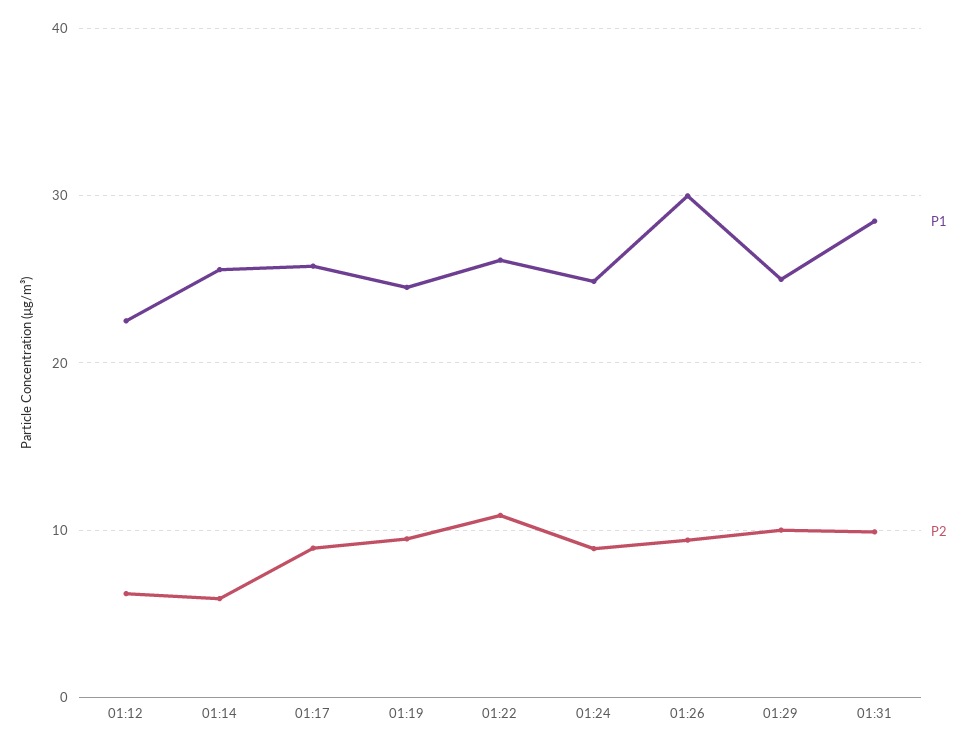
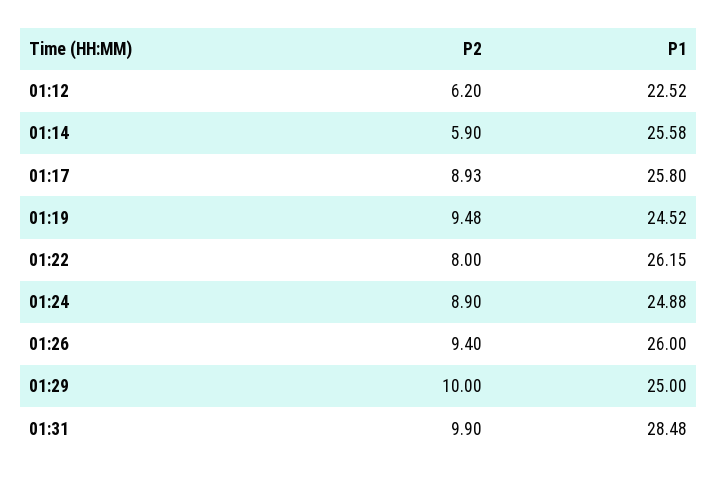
  {
    "P1": {
      "01:12": 22.52,
      "01:14": 25.58,
      "01:17": 25.8,
      "01:19": 24.52,
      "01:22": 26.15,
      "01:24": 24.88,
-     "01:26": 30,
+     "01:26": 26,
      "01:29": 25,
      "01:31": 28.48
    },
    "P2": {
      "01:12": 6.2,
      "01:14": 5.9,
      "01:17": 8.93,
      "01:19": 9.48,
-     "01:22": 11,
+     "01:22": 8,
      "01:24": 8.9,
      "01:26": 9.4,
      "01:29": 10,
      "01:31": 9.9
    }
  }

